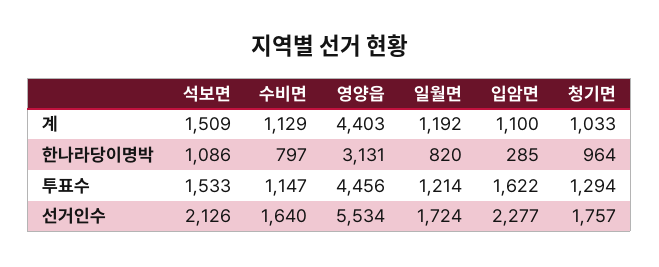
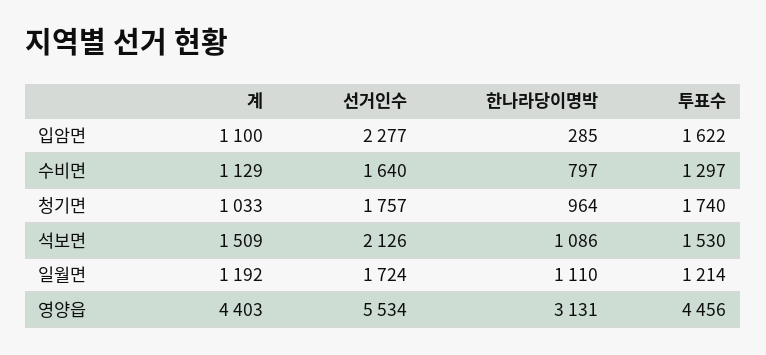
  {
    "석보면": {
      "계": 1509,
      "한나라당이명박": 1086,
-     "투표수": 1533,
+     "투표수": 1530,
      "선거인수": 2126
    },
    "수비면": {
      "계": 1129,
      "한나라당이명박": 797,
-     "투표수": 1147,
+     "투표수": 1297,
      "선거인수": 1640
    },
    "영양읍": {
      "계": 4403,
      "한나라당이명박": 3131,
      "투표수": 4456,
      "선거인수": 5534
    },
    "일월면": {
      "계": 1192,
-     "한나라당이명박": 820,
+     "한나라당이명박": 1110,
      "투표수": 1214,
      "선거인수": 1724
    },
    "입암면": {
      "계": 1100,
      "한나라당이명박": 285,
      "투표수": 1622,
      "선거인수": 2277
    },
    "청기면": {
      "계": 1033,
      "한나라당이명박": 964,
-     "투표수": 1294,
+     "투표수": 1740,
      "선거인수": 1757
    }
  }

